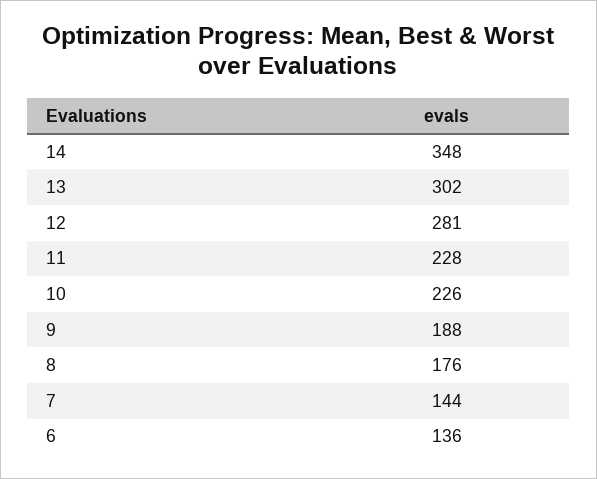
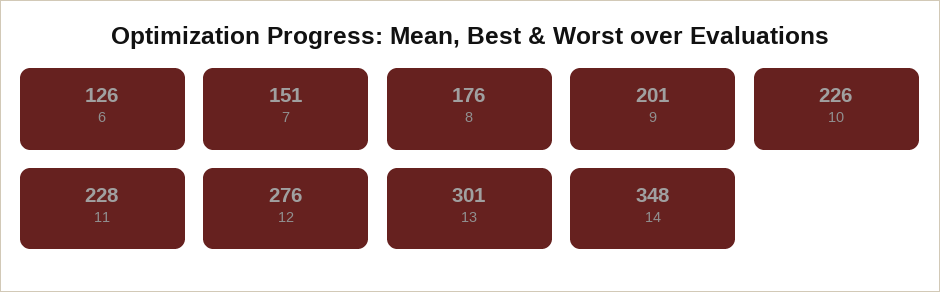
  {
    "14": 348,
-   "13": 302,
+   "13": 301,
-   "12": 281,
+   "12": 276,
    "11": 228,
    "10": 226,
-   "9": 188,
+   "9": 201,
    "8": 176,
-   "7": 144,
+   "7": 151,
-   "6": 136
+   "6": 126
  }

